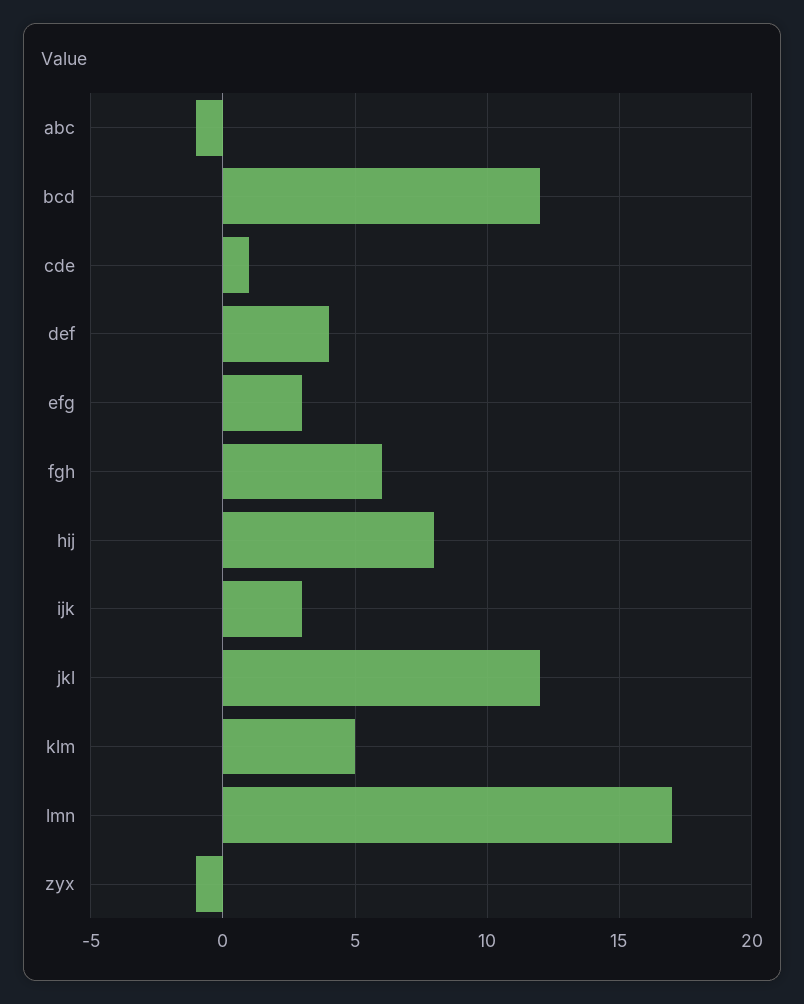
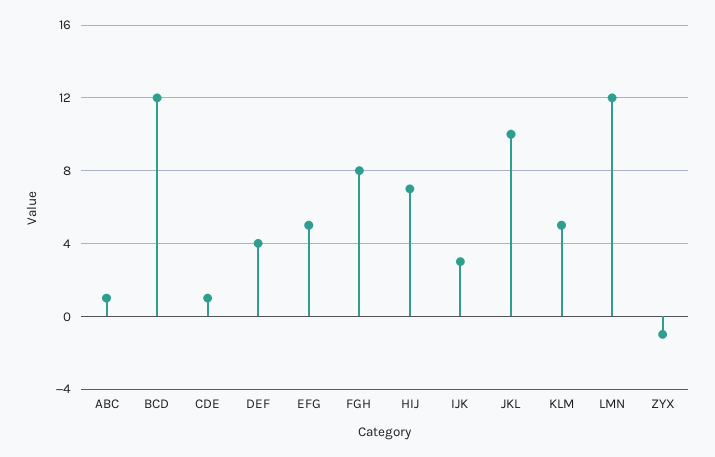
  {
-   "abc": -1,
+   "abc": 1,
    "bcd": 12,
    "cde": 1,
    "def": 4,
-   "efg": 3,
+   "efg": 5,
-   "fgh": 6,
+   "fgh": 8,
-   "hij": 8,
+   "hij": 7,
    "ijk": 3,
-   "jkl": 12,
+   "jkl": 10,
    "klm": 5,
-   "lmn": 17,
+   "lmn": 12,
    "zyx": -1
  }

